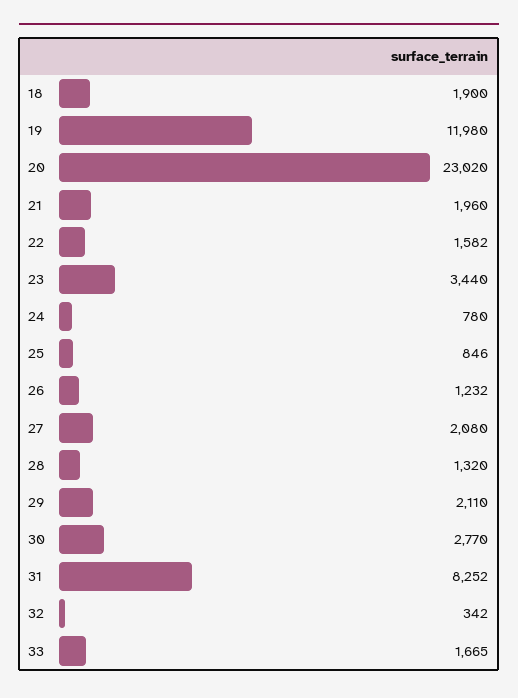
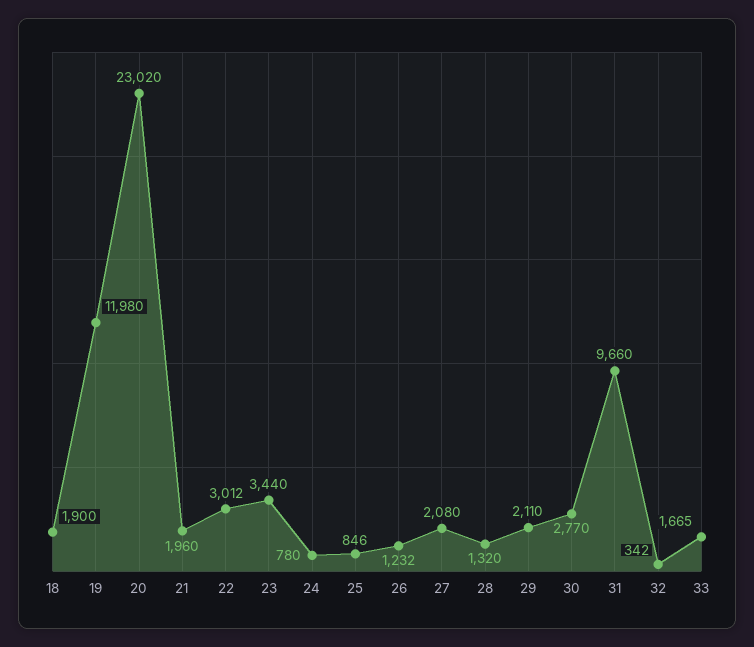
  {
    "18": 1900,
    "19": 11980,
    "20": 23020,
    "21": 1960,
-   "22": 1582,
+   "22": 3012,
    "23": 3440,
    "24": 780,
    "25": 846,
    "26": 1232,
    "27": 2080,
    "28": 1320,
    "29": 2110,
    "30": 2770,
-   "31": 8252,
+   "31": 9660,
    "32": 342,
    "33": 1665
  }

